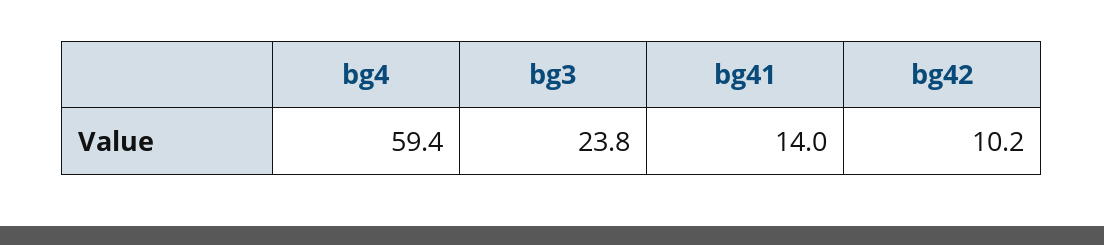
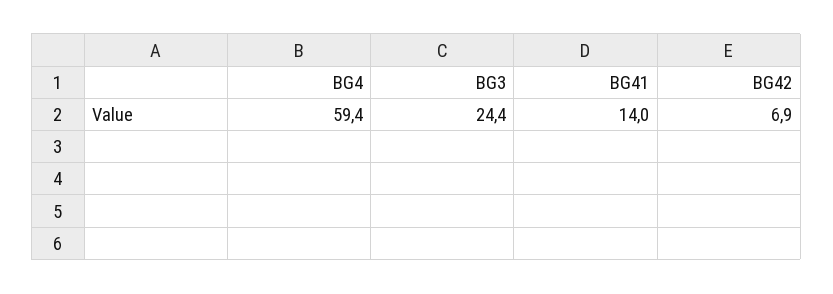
  {
    "bg4": 59.4,
-   "bg3": 23.8,
+   "bg3": 24.4,
    "bg41": 14,
-   "bg42": 10.2
+   "bg42": 6.9
  }

